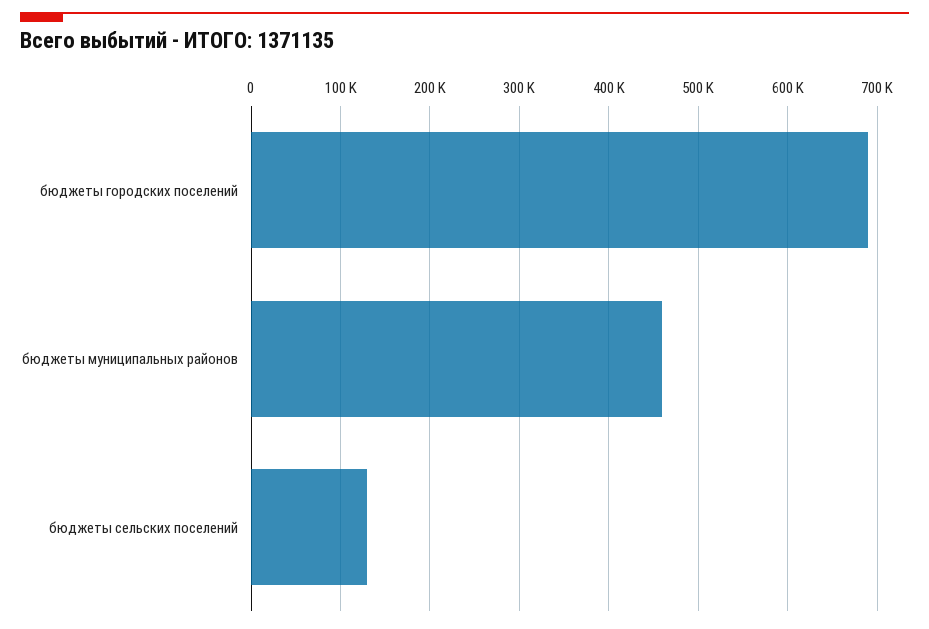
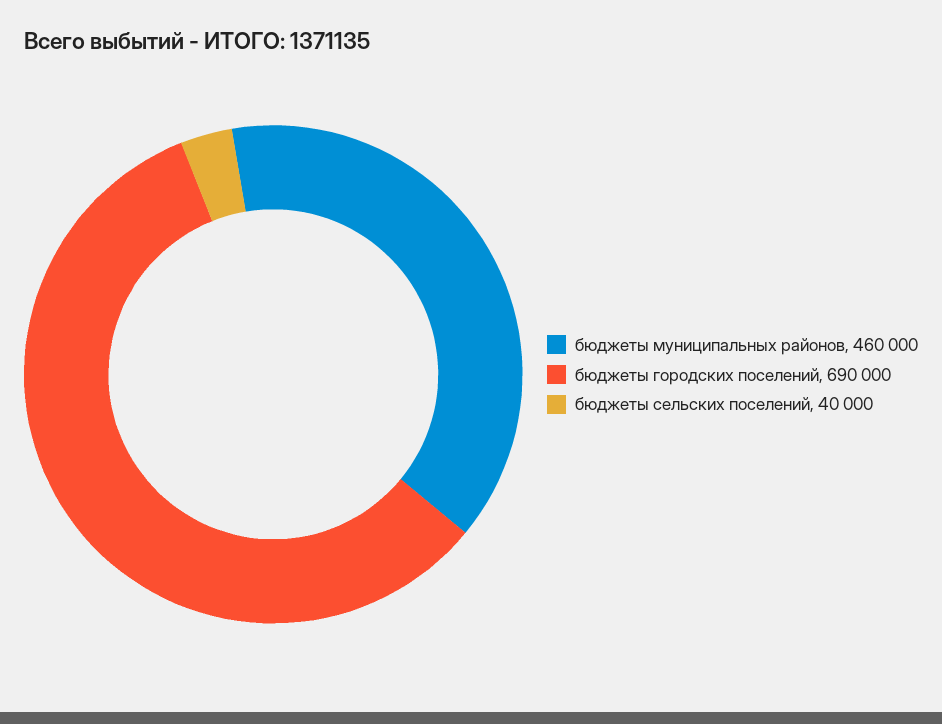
  {
    "бюджеты городских поселений": 690000,
    "бюджеты муниципальных районов": 460000,
-   "бюджеты сельских поселений": 130000
+   "бюджеты сельских поселений": 40000
  }

